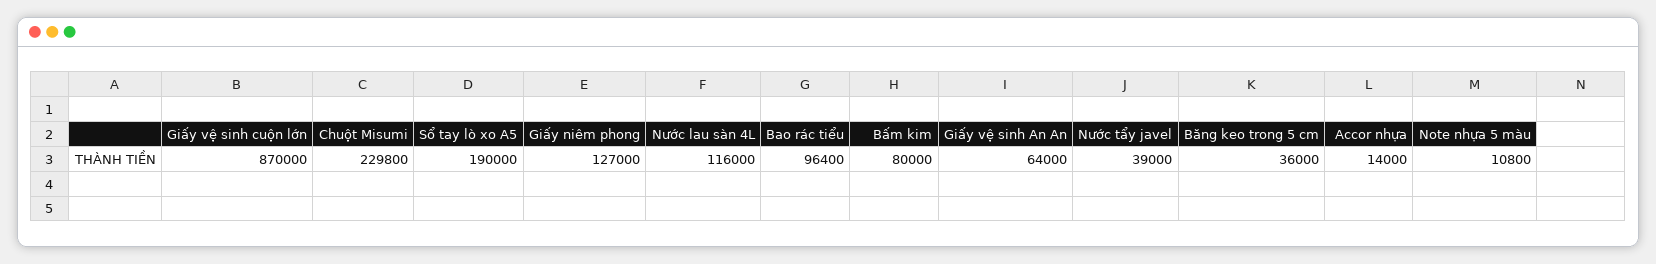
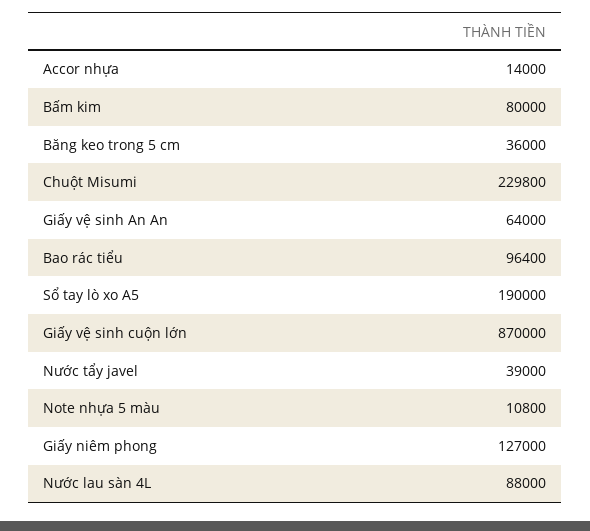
  {
    "Giấy vệ sinh cuộn lớn": 870000,
    "Chuột Misumi": 229800,
    "Sổ tay lò xo A5": 190000,
    "Giấy niêm phong": 127000,
-   "Nước lau sàn 4L": 116000,
+   "Nước lau sàn 4L": 88000,
    "Bao rác tiểu": 96400,
    "Bấm kim": 80000,
    "Giấy vệ sinh An An": 64000,
    "Nước tẩy javel": 39000,
    "Băng keo trong 5 cm": 36000,
    "Accor nhựa": 14000,
    "Note nhựa 5 màu": 10800
  }

